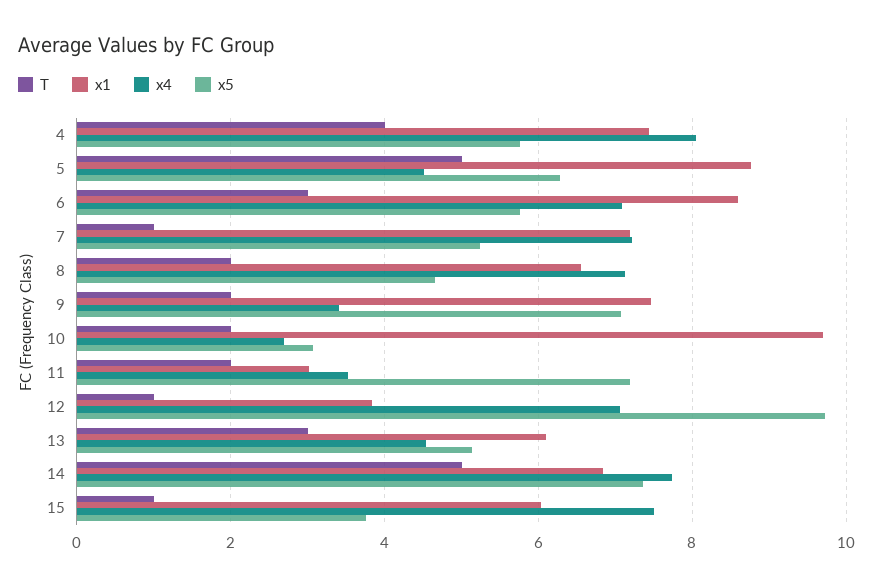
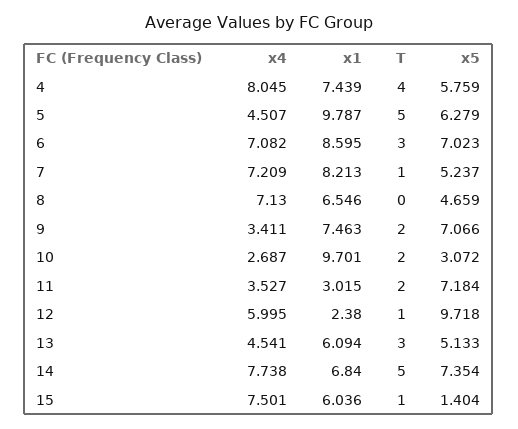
  {
    "T": {
      "4": 4,
      "5": 5,
      "6": 3,
      "7": 1,
-     "8": 2,
+     "8": 0,
      "9": 2,
      "10": 2,
      "11": 2,
      "12": 1,
      "13": 3,
      "14": 5,
      "15": 1
    },
    "x1": {
      "4": 7.439,
-     "5": 8.8,
+     "5": 9.787,
      "6": 8.595,
-     "7": 7.2,
+     "7": 8.213,
      "8": 6.546,
      "9": 7.463,
      "10": 9.701,
      "11": 3.015,
-     "12": 3.8,
+     "12": 2.38,
      "13": 6.094,
      "14": 6.84,
      "15": 6.036
    },
    "x4": {
      "4": 8.045,
      "5": 4.507,
      "6": 7.082,
      "7": 7.209,
      "8": 7.13,
      "9": 3.411,
      "10": 2.687,
      "11": 3.527,
-     "12": 7,
+     "12": 5.995,
      "13": 4.541,
      "14": 7.738,
      "15": 7.501
    },
    "x5": {
      "4": 5.759,
      "5": 6.279,
-     "6": 5.8,
+     "6": 7.023,
      "7": 5.237,
      "8": 4.659,
      "9": 7.066,
      "10": 3.072,
      "11": 7.184,
      "12": 9.718,
      "13": 5.133,
      "14": 7.354,
-     "15": 3.8
+     "15": 1.404
    }
  }

